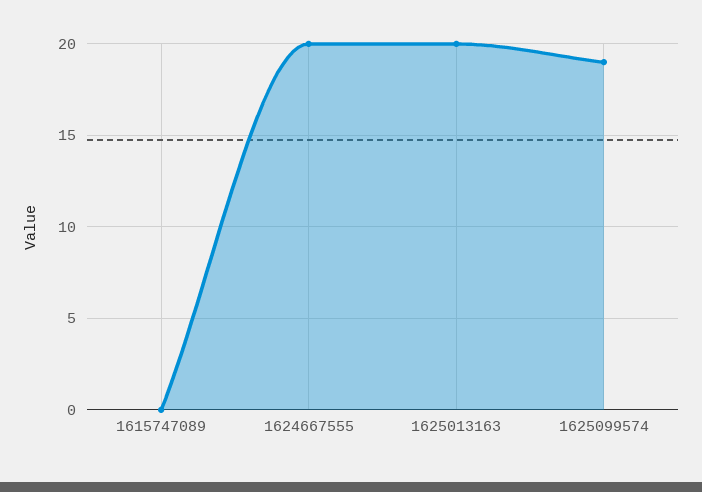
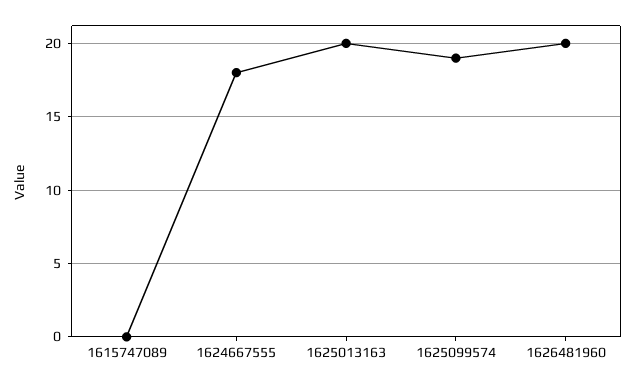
  {
    "1615747089": 0,
-   "1624667555": 20,
+   "1624667555": 18,
    "1625013163": 20,
-   "1625099574": 19
+   "1625099574": 19,
+   "1626481960": 20
  }

